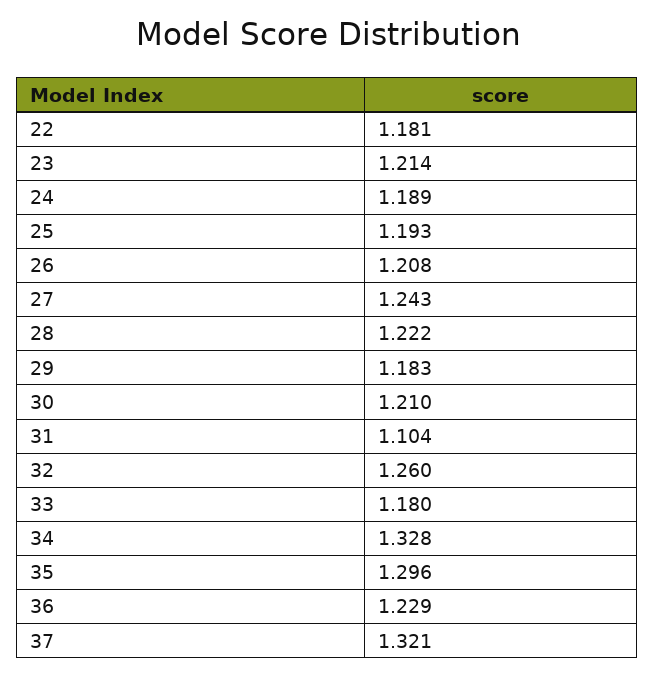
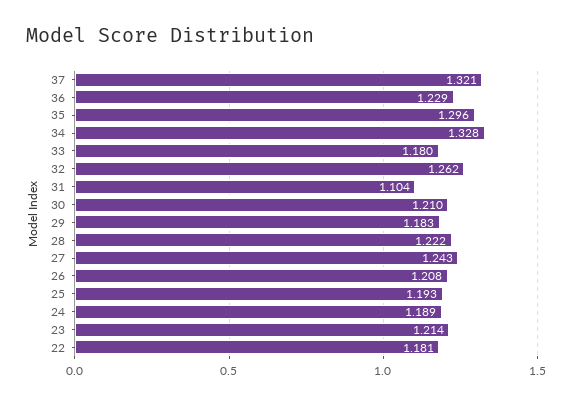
  {
    "22": 1.181,
    "23": 1.214,
    "24": 1.189,
    "25": 1.193,
    "26": 1.208,
    "27": 1.243,
    "28": 1.222,
    "29": 1.183,
    "30": 1.21,
    "31": 1.104,
-   "32": 1.26,
+   "32": 1.262,
    "33": 1.18,
    "34": 1.328,
    "35": 1.296,
    "36": 1.229,
    "37": 1.321
  }

